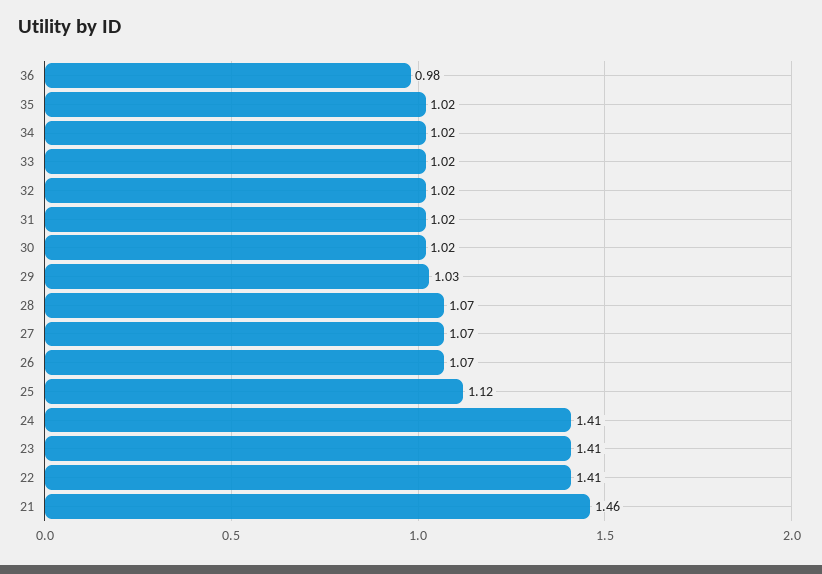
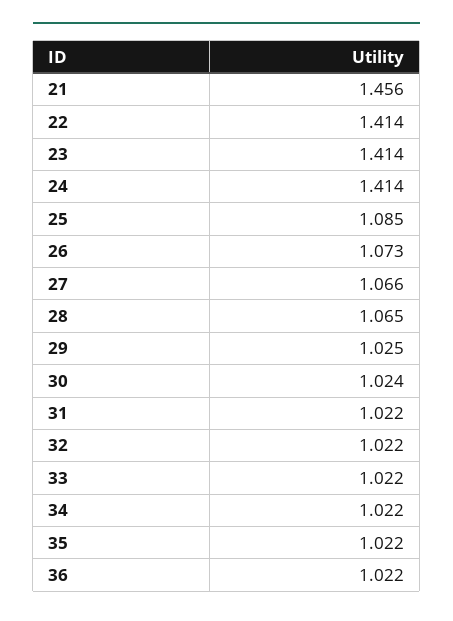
  {
-   "36": 0.98,
+   "36": 1.022,
    "35": 1.022,
    "34": 1.022,
    "33": 1.022,
    "32": 1.022,
    "31": 1.022,
    "30": 1.024,
    "29": 1.025,
    "28": 1.065,
    "27": 1.066,
    "26": 1.073,
-   "25": 1.12,
+   "25": 1.085,
    "24": 1.414,
    "23": 1.414,
    "22": 1.414,
    "21": 1.456
  }

